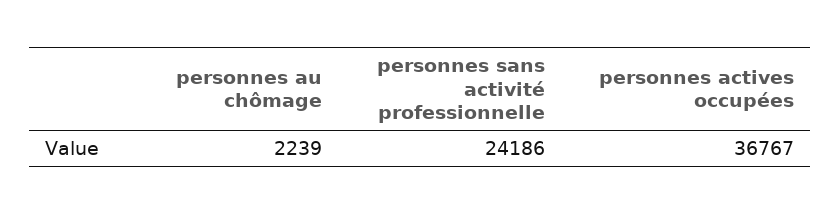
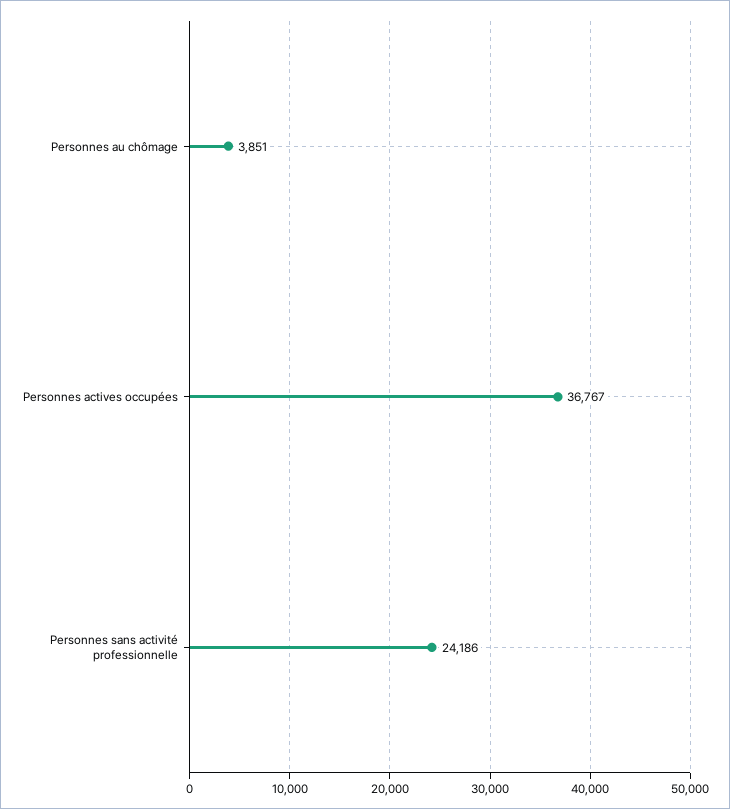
  {
-   "personnes au chômage": 2239,
+   "personnes au chômage": 3851,
    "personnes sans activité professionnelle": 24186,
    "personnes actives occupées": 36767
  }

